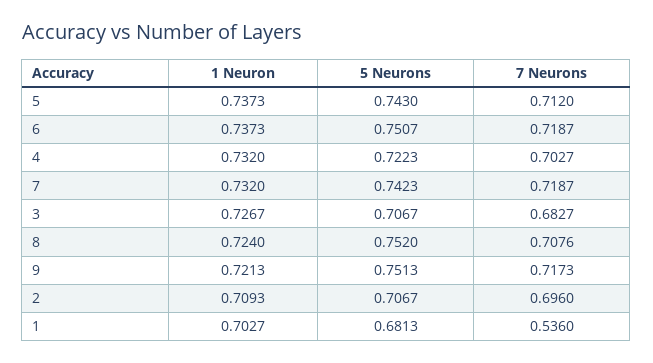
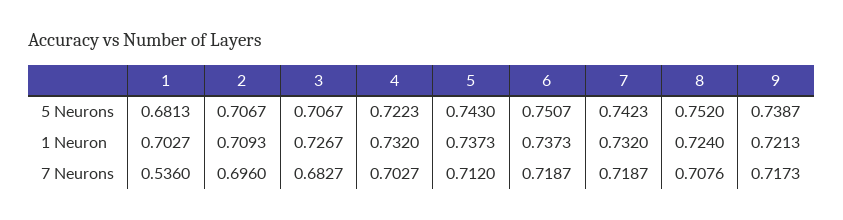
  {
    "1 Neuron": {
      "5": 0.7373,
      "6": 0.7373,
      "4": 0.732,
      "7": 0.732,
      "3": 0.7267,
      "8": 0.724,
      "9": 0.7213,
      "2": 0.7093,
      "1": 0.7027
    },
    "5 Neurons": {
      "5": 0.743,
      "6": 0.7507,
      "4": 0.7223,
      "7": 0.7423,
      "3": 0.7067,
      "8": 0.752,
-     "9": 0.7513,
+     "9": 0.7387,
      "2": 0.7067,
      "1": 0.6813
    },
    "7 Neurons": {
      "5": 0.712,
      "6": 0.7187,
      "4": 0.7027,
      "7": 0.7187,
      "3": 0.6827,
      "8": 0.7076,
      "9": 0.7173,
      "2": 0.696,
      "1": 0.536
    }
  }

